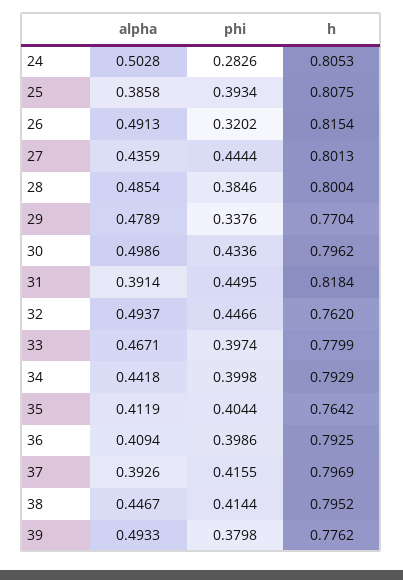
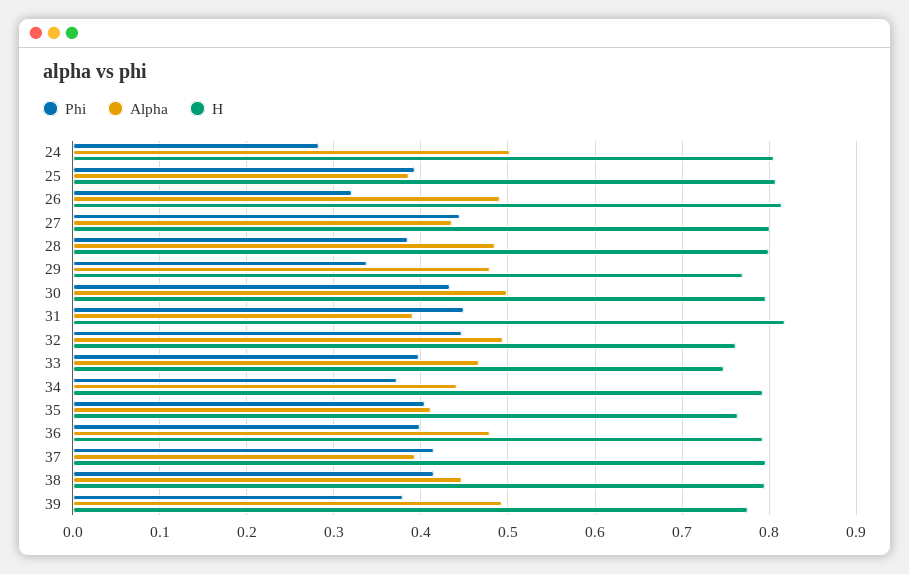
  {
    "alpha": {
      "24": 0.5028,
      "25": 0.3858,
      "26": 0.4913,
      "27": 0.4359,
      "28": 0.4854,
      "29": 0.4789,
      "30": 0.4986,
      "31": 0.3914,
      "32": 0.4937,
      "33": 0.4671,
      "34": 0.4418,
      "35": 0.4119,
-     "36": 0.4094,
+     "36": 0.48,
      "37": 0.3926,
      "38": 0.4467,
      "39": 0.4933
    },
    "phi": {
      "24": 0.2826,
      "25": 0.3934,
      "26": 0.3202,
      "27": 0.4444,
      "28": 0.3846,
      "29": 0.3376,
      "30": 0.4336,
      "31": 0.4495,
      "32": 0.4466,
      "33": 0.3974,
-     "34": 0.3998,
+     "34": 0.37,
      "35": 0.4044,
      "36": 0.3986,
      "37": 0.4155,
      "38": 0.4144,
      "39": 0.3798
    },
    "h": {
      "24": 0.8053,
      "25": 0.8075,
      "26": 0.8154,
      "27": 0.8013,
      "28": 0.8004,
      "29": 0.7704,
      "30": 0.7962,
      "31": 0.8184,
      "32": 0.762,
-     "33": 0.7799,
+     "33": 0.75,
      "34": 0.7929,
      "35": 0.7642,
      "36": 0.7925,
      "37": 0.7969,
      "38": 0.7952,
      "39": 0.7762
    }
  }

